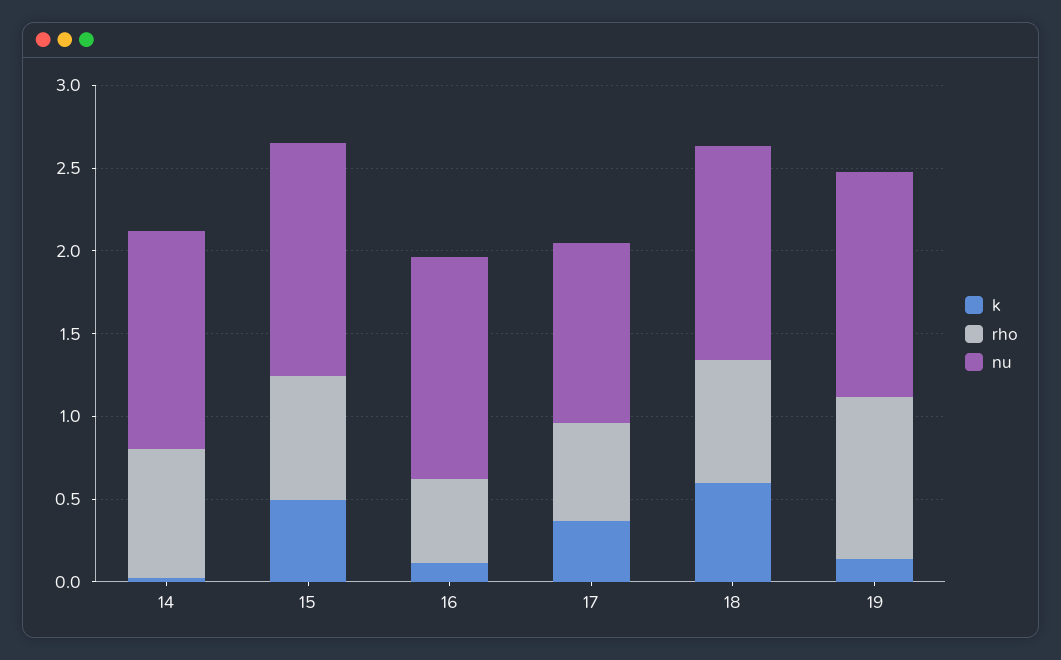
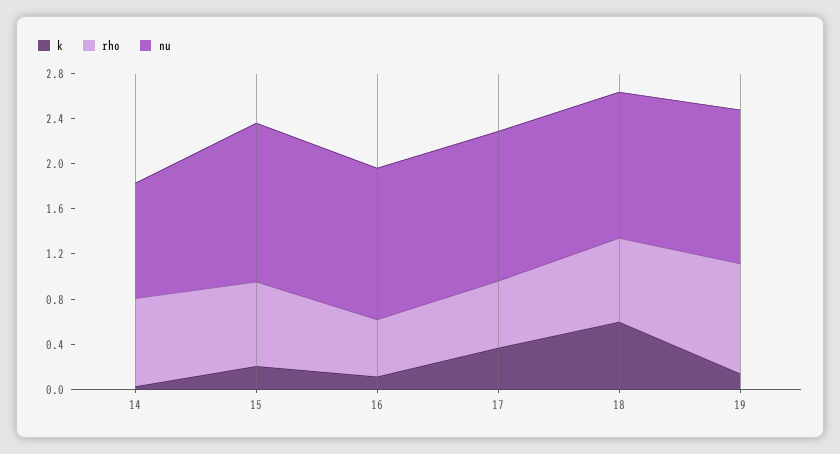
  {
    "k": {
      "14": 0,
-     "15": 0.5,
+     "15": 0.2,
      "16": 0.1,
      "17": 0.4,
      "18": 0.6,
      "19": 0.1
    },
    "rho": {
      "14": 0.8,
      "15": 0.7,
      "16": 0.5,
      "17": 0.6,
      "18": 0.7,
      "19": 1
    },
    "nu": {
-     "14": 1.3,
+     "14": 1,
      "15": 1.4,
      "16": 1.3,
-     "17": 1.1,
+     "17": 1.3,
      "18": 1.3,
      "19": 1.4
    }
  }

